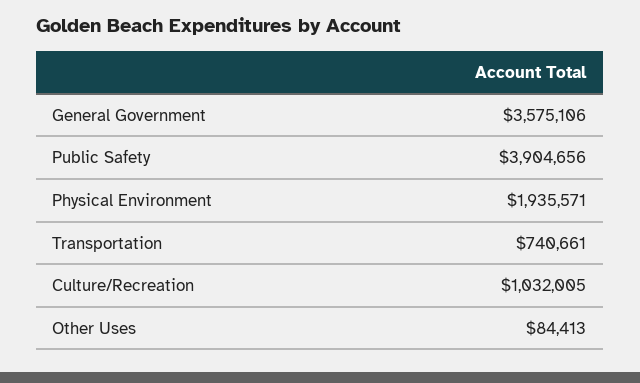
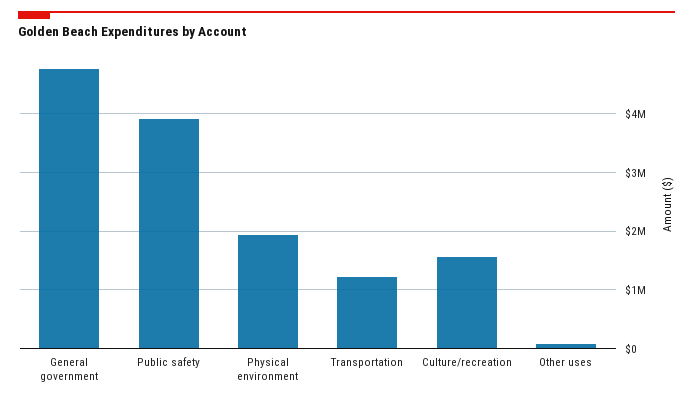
  {
-   "General Government": 3575106,
+   "General Government": 4800000,
    "Public Safety": 3904656,
    "Physical Environment": 1935571,
-   "Transportation": 740661,
+   "Transportation": 1200000,
-   "Culture/Recreation": 1032005,
+   "Culture/Recreation": 1600000,
    "Other Uses": 84413
  }

